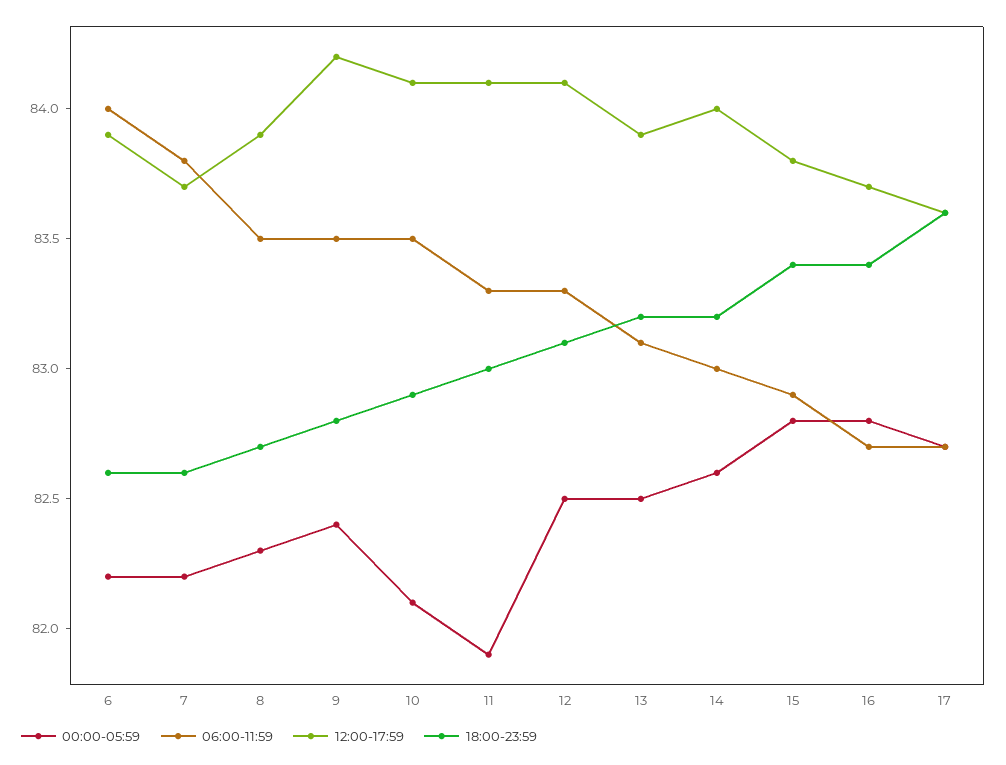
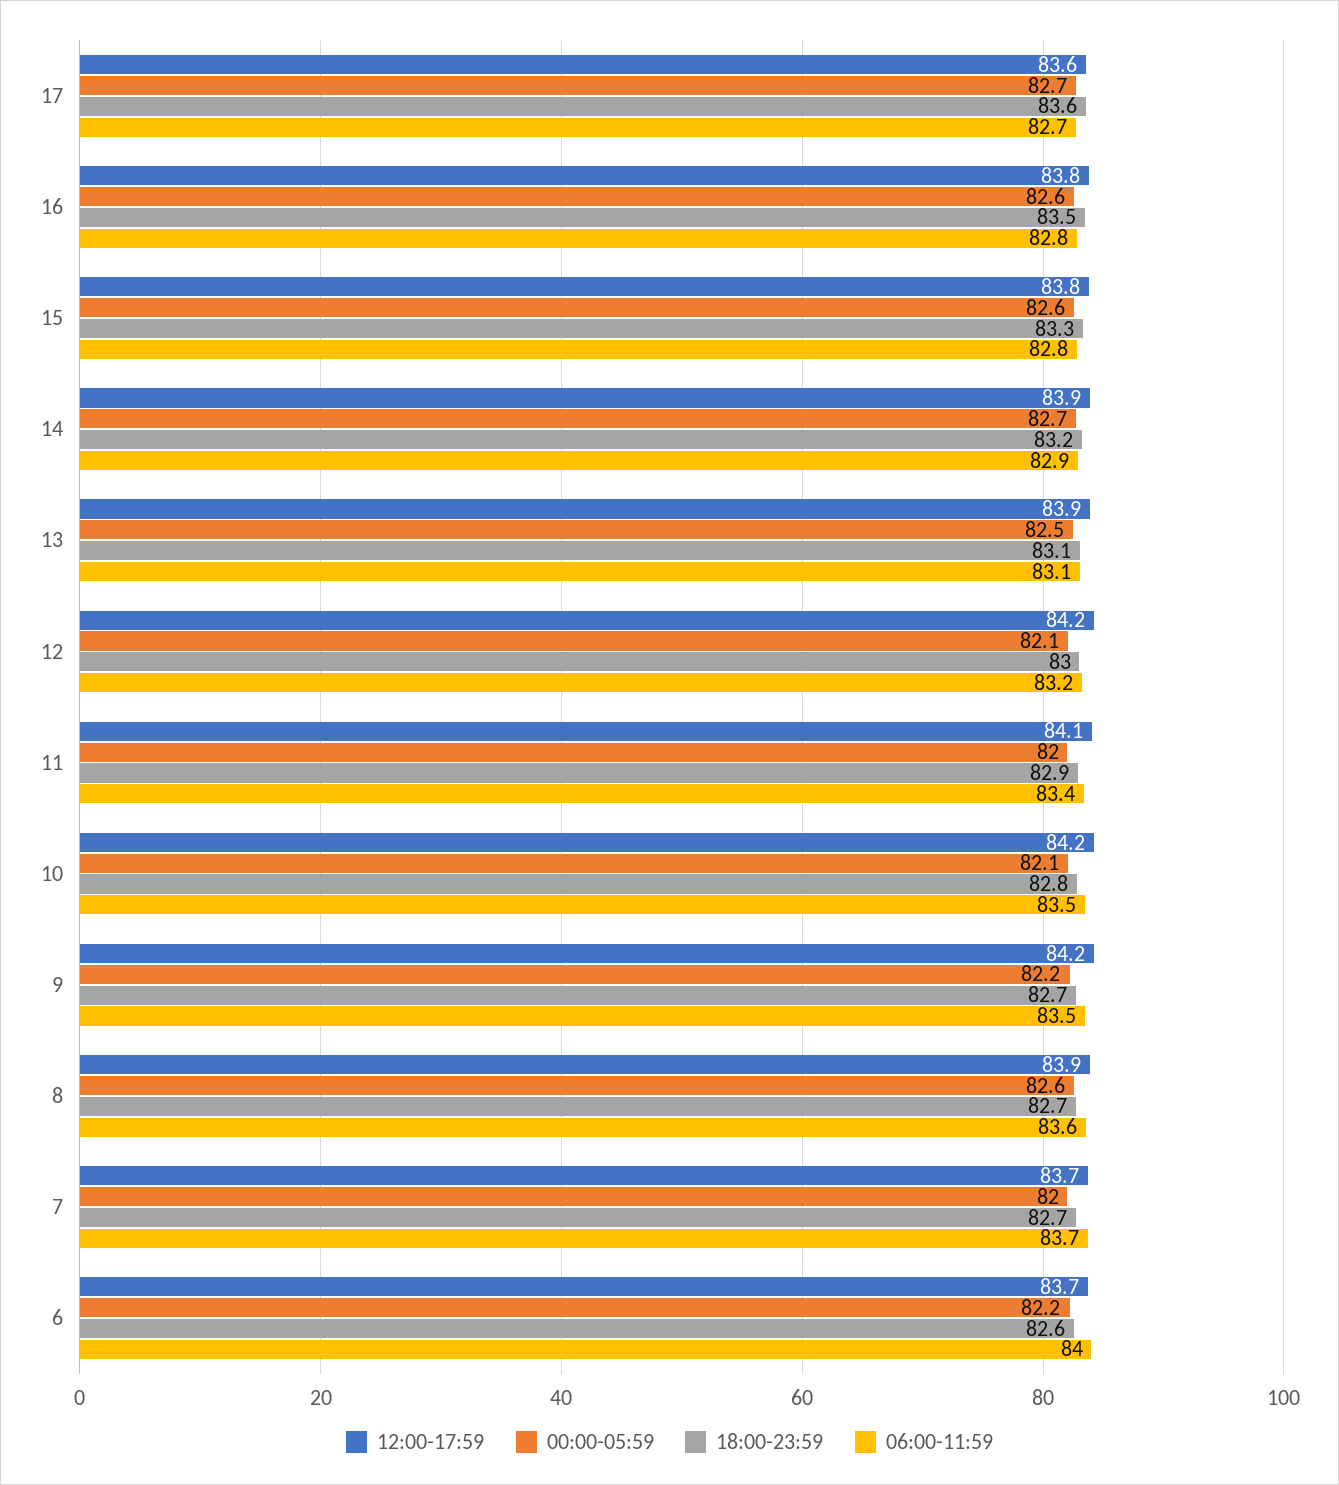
  {
    "00:00-05:59": {
      "6": 82.2,
-     "7": 82.2,
+     "7": 82,
-     "8": 82.3,
+     "8": 82.6,
-     "9": 82.4,
+     "9": 82.2,
      "10": 82.1,
-     "11": 81.9,
+     "11": 82,
-     "12": 82.5,
+     "12": 82.1,
      "13": 82.5,
-     "14": 82.6,
+     "14": 82.7,
-     "15": 82.8,
+     "15": 82.6,
-     "16": 82.8,
+     "16": 82.6,
      "17": 82.7
    },
    "06:00-11:59": {
      "6": 84,
-     "7": 83.8,
+     "7": 83.7,
-     "8": 83.5,
+     "8": 83.6,
      "9": 83.5,
      "10": 83.5,
-     "11": 83.3,
+     "11": 83.4,
-     "12": 83.3,
+     "12": 83.2,
      "13": 83.1,
-     "14": 83,
+     "14": 82.9,
-     "15": 82.9,
+     "15": 82.8,
-     "16": 82.7,
+     "16": 82.8,
      "17": 82.7
    },
    "12:00-17:59": {
-     "6": 83.9,
+     "6": 83.7,
      "7": 83.7,
      "8": 83.9,
      "9": 84.2,
-     "10": 84.1,
+     "10": 84.2,
      "11": 84.1,
-     "12": 84.1,
+     "12": 84.2,
      "13": 83.9,
-     "14": 84,
+     "14": 83.9,
      "15": 83.8,
-     "16": 83.7,
+     "16": 83.8,
      "17": 83.6
    },
    "18:00-23:59": {
      "6": 82.6,
-     "7": 82.6,
+     "7": 82.7,
      "8": 82.7,
-     "9": 82.8,
+     "9": 82.7,
-     "10": 82.9,
+     "10": 82.8,
-     "11": 83,
+     "11": 82.9,
-     "12": 83.1,
+     "12": 83,
-     "13": 83.2,
+     "13": 83.1,
      "14": 83.2,
-     "15": 83.4,
+     "15": 83.3,
-     "16": 83.4,
+     "16": 83.5,
      "17": 83.6
    }
  }

